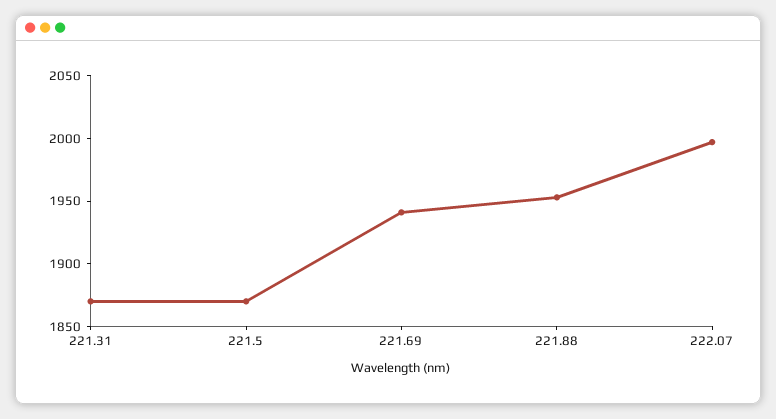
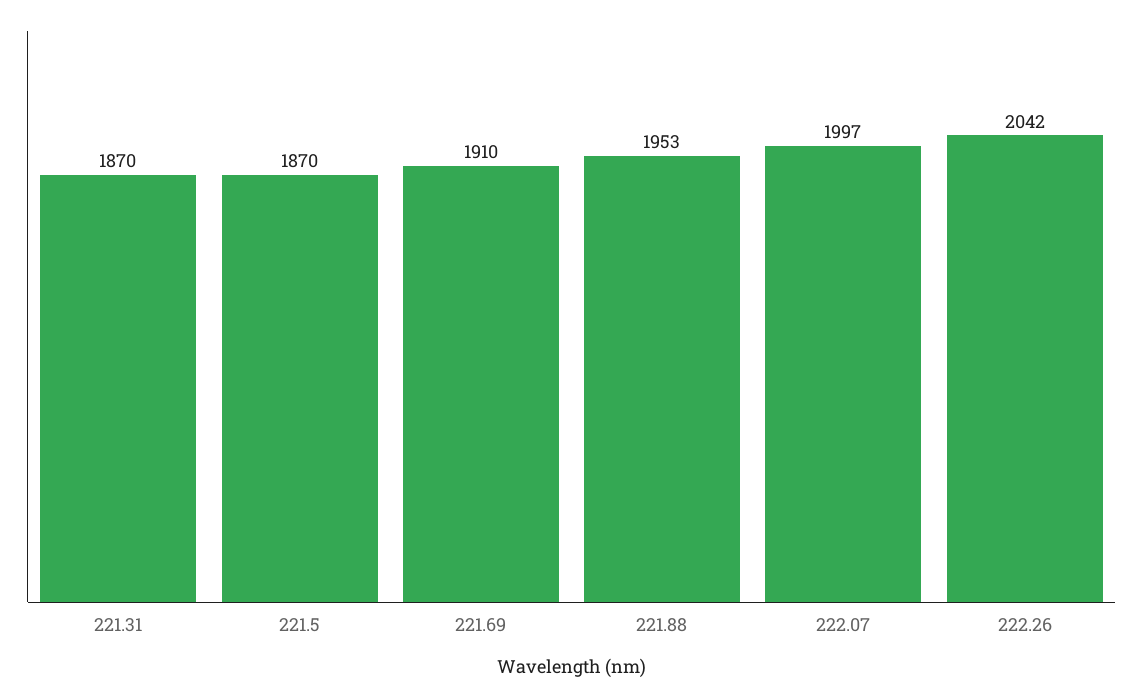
  {
    "221.31": 1870,
    "221.5": 1870,
-   "221.69": 1940,
+   "221.69": 1910,
    "221.88": 1953,
-   "222.07": 1997
+   "222.07": 1997,
+   "222.26": 2042
  }

